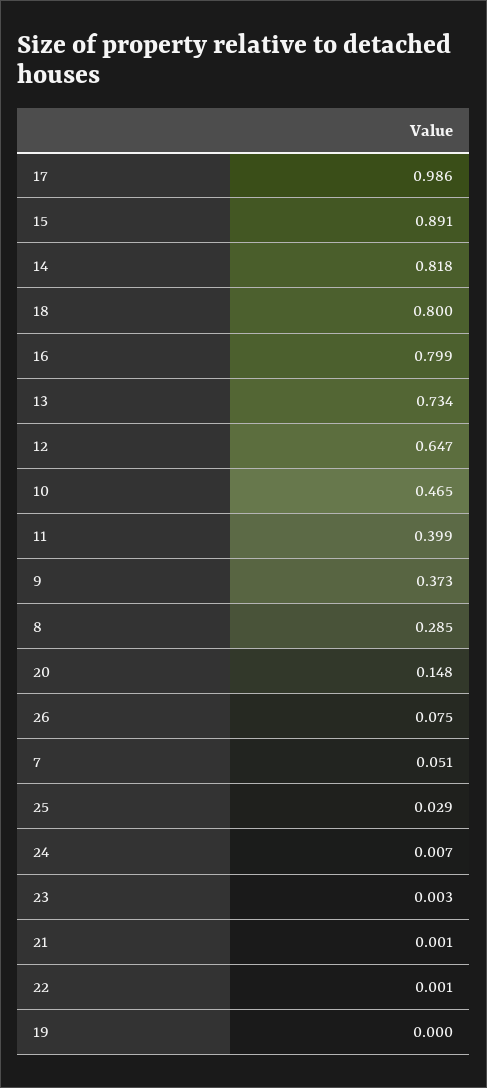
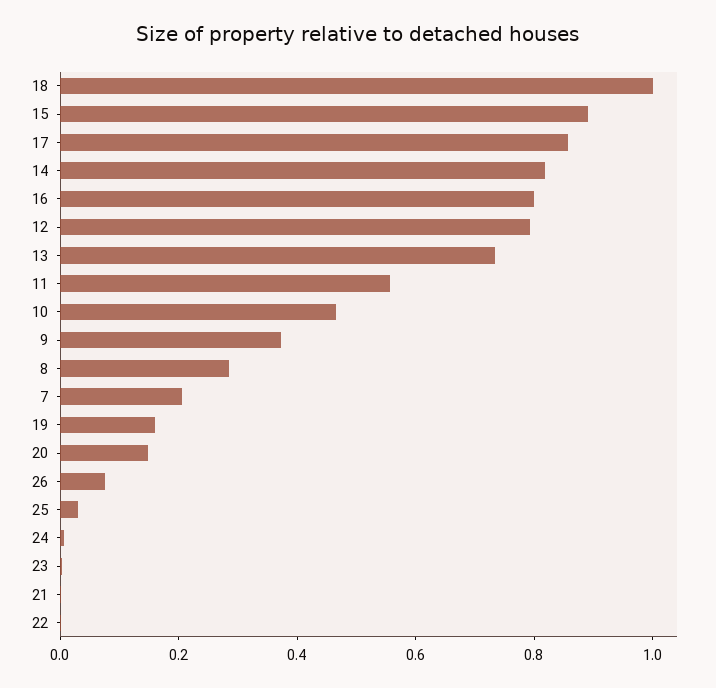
  {
-   "17": 0.986,
+   "17": 0.85,
    "15": 0.891,
    "14": 0.818,
-   "18": 0.8,
+   "18": 1,
    "16": 0.799,
    "13": 0.734,
-   "12": 0.647,
+   "12": 0.8,
    "10": 0.465,
-   "11": 0.399,
+   "11": 0.55,
    "9": 0.373,
    "8": 0.285,
    "20": 0.148,
    "26": 0.075,
-   "7": 0.051,
+   "7": 0.2,
    "25": 0.029,
    "24": 0.007,
    "23": 0.003,
    "21": 0.001,
    "22": 0.001,
-   "19": 0
+   "19": 0.15
  }

